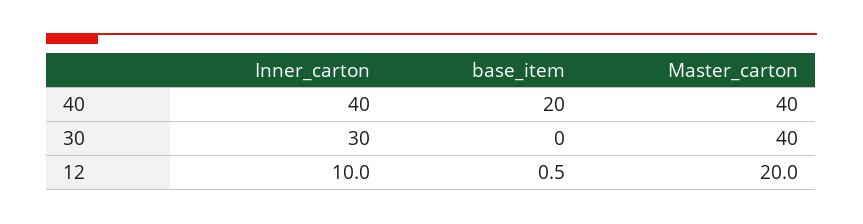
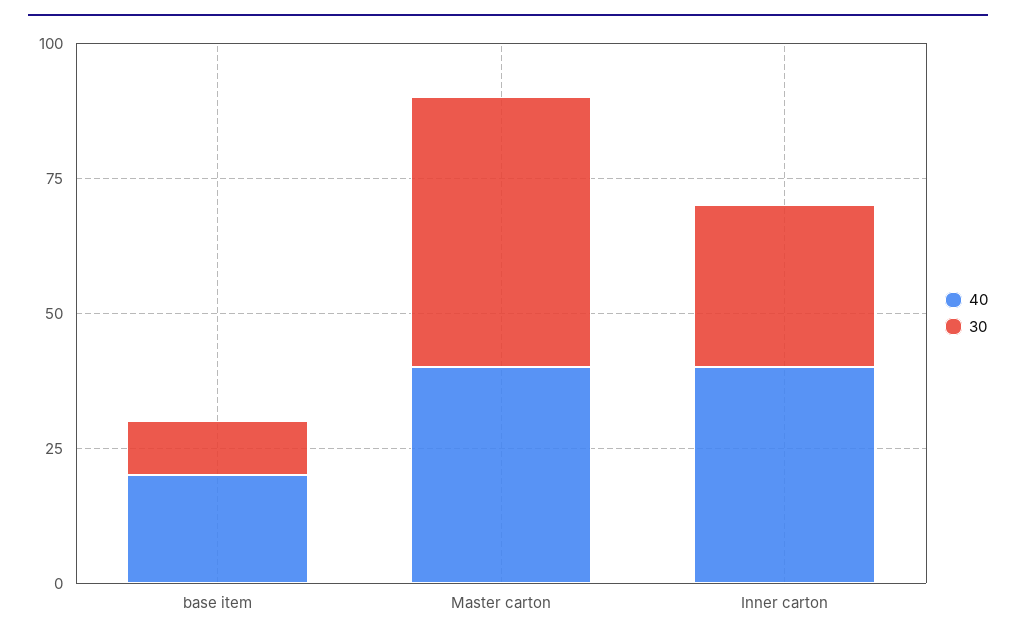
  {
    "40": {
      "Inner_carton": 40,
      "base_item": 20,
      "Master_carton": 40
    },
    "30": {
      "Inner_carton": 30,
-     "base_item": 0,
+     "base_item": 10,
-     "Master_carton": 40
+     "Master_carton": 50
-   },
+   }
-   "12": {
-     "Inner_carton": 10,
-     "base_item": 0.5,
-     "Master_carton": 20
-   }
  }

